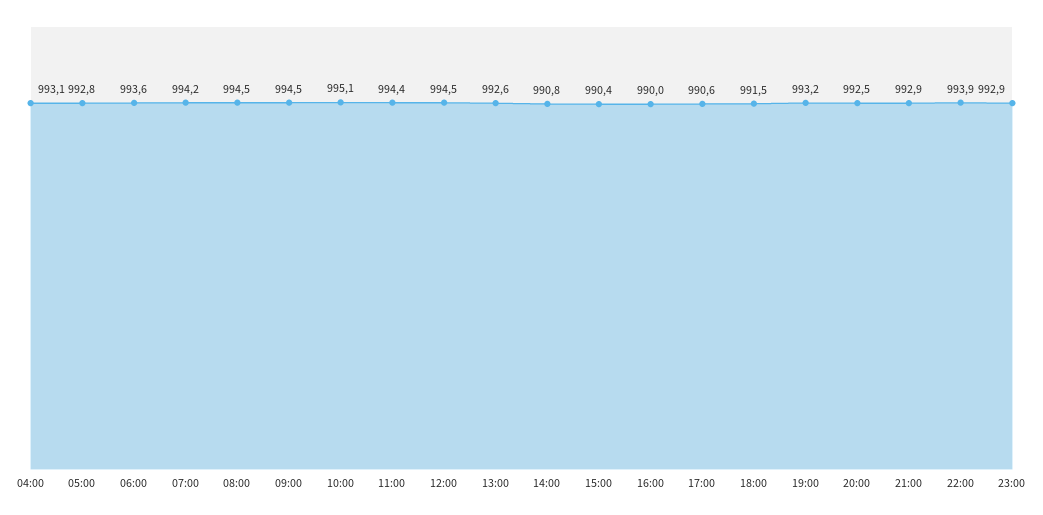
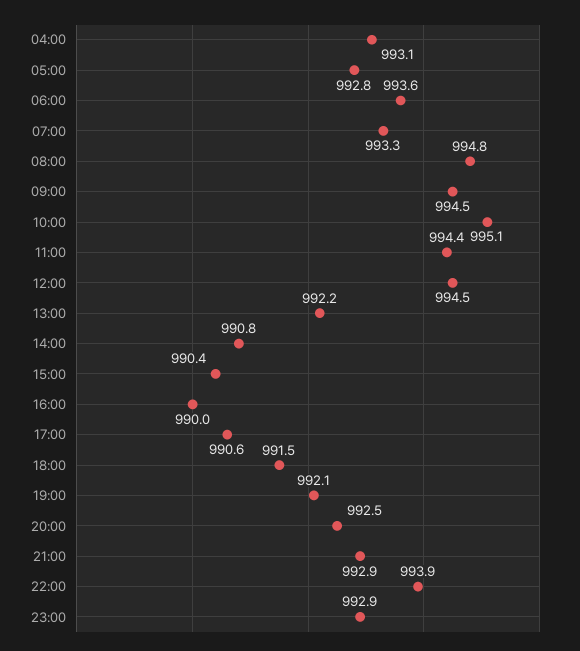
  {
    "04:00": 993.1,
    "05:00": 992.8,
    "06:00": 993.6,
-   "07:00": 994.2,
+   "07:00": 993.3,
-   "08:00": 994.5,
+   "08:00": 994.8,
    "09:00": 994.5,
    "10:00": 995.1,
    "11:00": 994.4,
    "12:00": 994.5,
-   "13:00": 992.6,
+   "13:00": 992.2,
    "14:00": 990.8,
    "15:00": 990.4,
    "16:00": 990,
    "17:00": 990.6,
    "18:00": 991.5,
-   "19:00": 993.2,
+   "19:00": 992.1,
    "20:00": 992.5,
    "21:00": 992.9,
    "22:00": 993.9,
    "23:00": 992.9
  }

